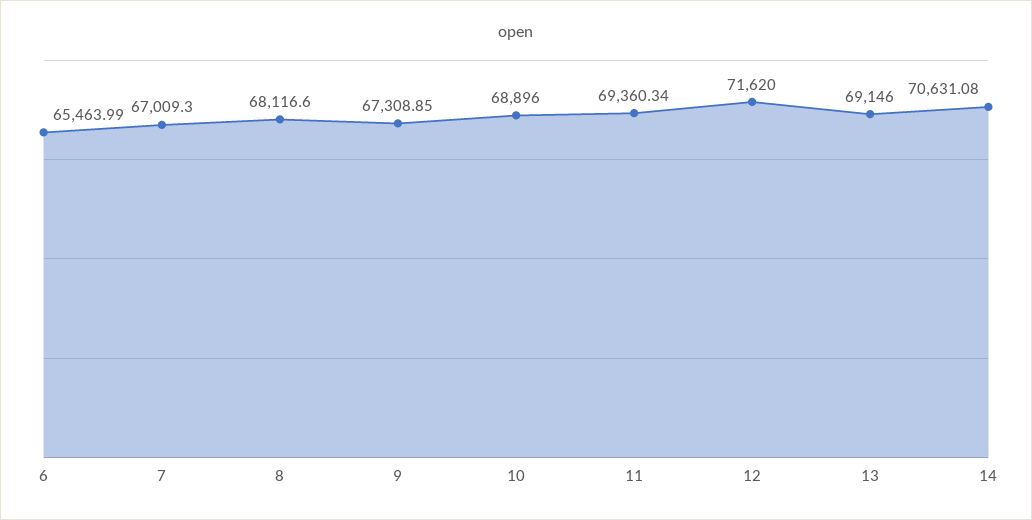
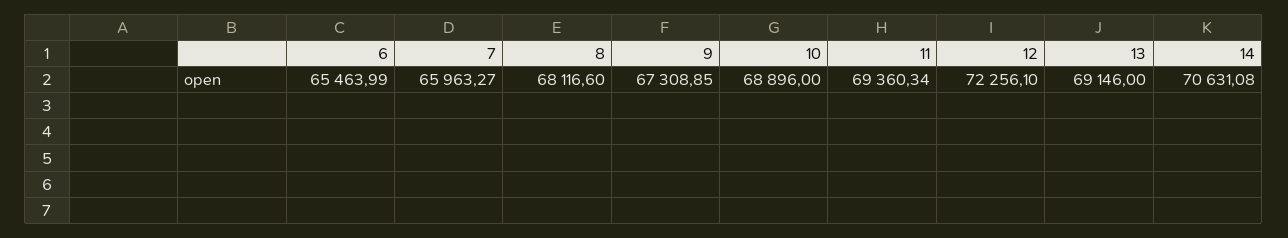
  {
    "6": 65463.99,
-   "7": 67009.3,
+   "7": 65963.27,
    "8": 68116.6,
    "9": 67308.85,
    "10": 68896,
    "11": 69360.34,
-   "12": 71620,
+   "12": 72256.1,
    "13": 69146,
    "14": 70631.08
  }

